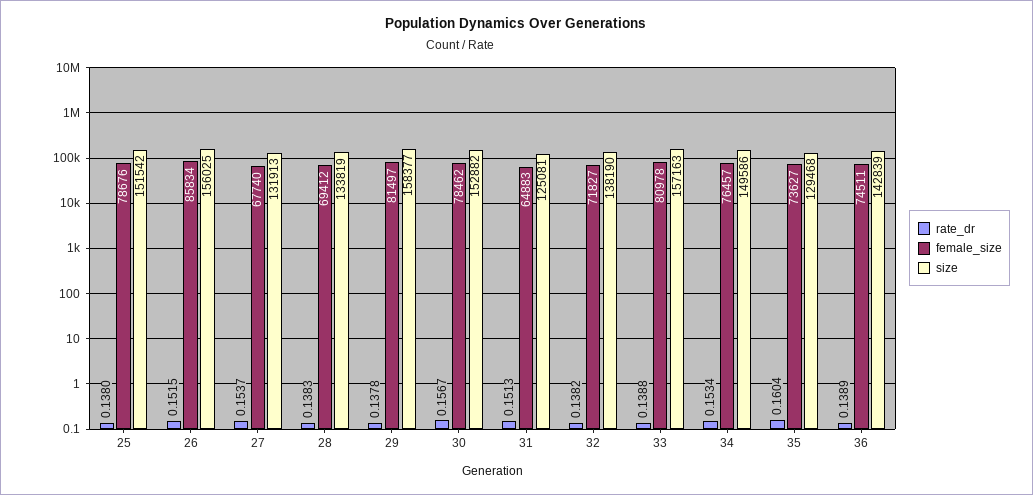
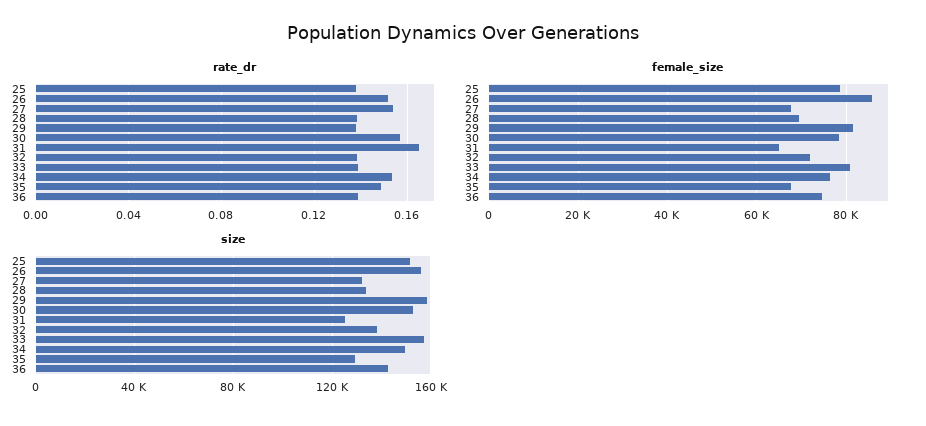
  {
    "rate_dr": {
      "25": 0.138,
      "26": 0.1515,
      "27": 0.1537,
      "28": 0.1383,
      "29": 0.1378,
      "30": 0.1567,
-     "31": 0.1513,
+     "31": 0.165,
      "32": 0.1382,
      "33": 0.1388,
      "34": 0.1534,
-     "35": 0.1604,
+     "35": 0.15,
      "36": 0.1389
    },
    "female_size": {
      "25": 78676,
      "26": 85834,
      "27": 67740,
      "28": 69412,
      "29": 81497,
      "30": 78462,
      "31": 64883,
      "32": 71827,
      "33": 80978,
      "34": 76457,
-     "35": 73627,
+     "35": 68000,
      "36": 74511
    },
    "size": {
      "25": 151542,
      "26": 156025,
      "27": 131913,
      "28": 133819,
      "29": 158377,
      "30": 152882,
      "31": 125081,
      "32": 138190,
      "33": 157163,
      "34": 149586,
      "35": 129468,
      "36": 142839
    }
  }

